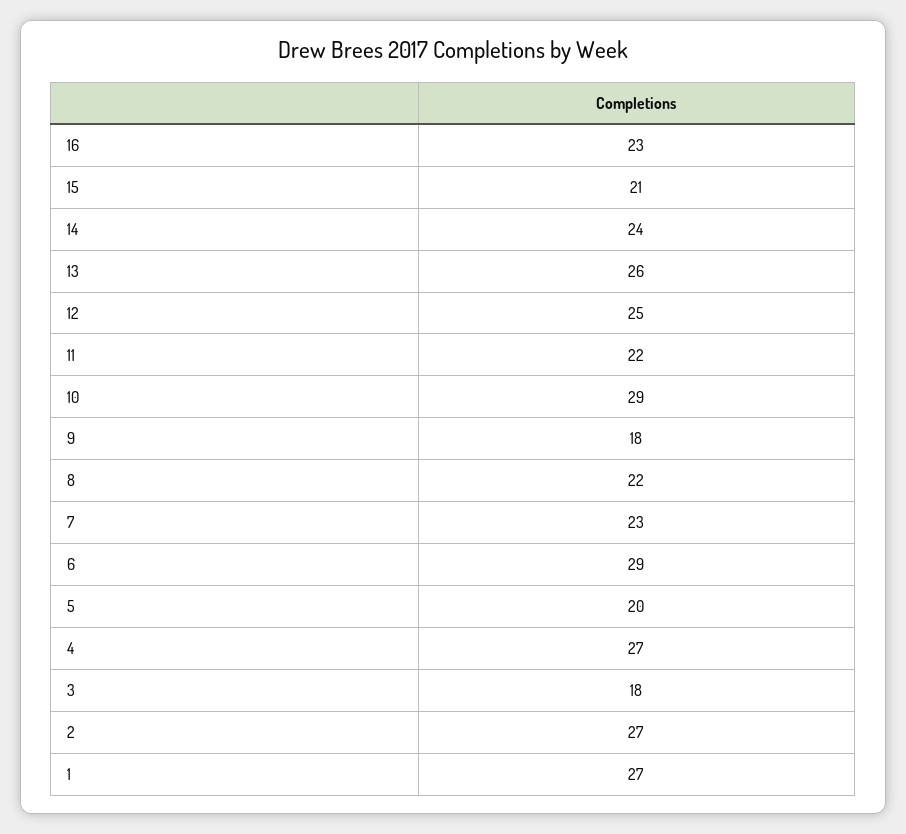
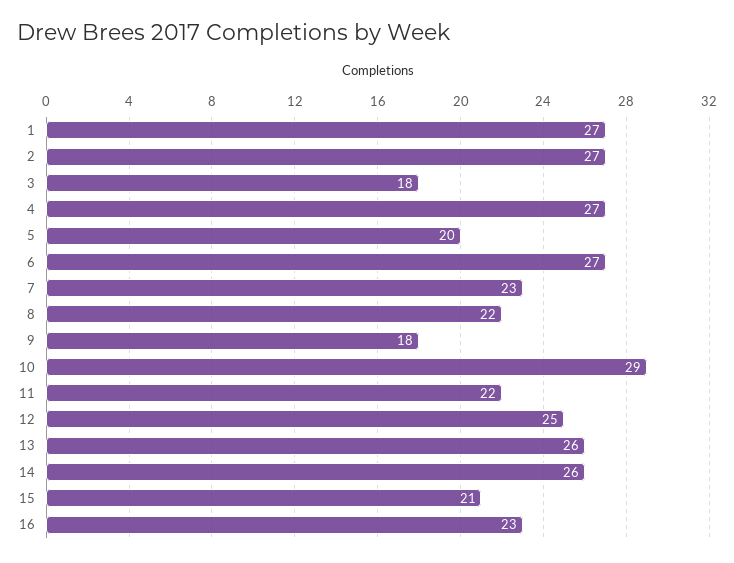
  {
    "16": 23,
    "15": 21,
-   "14": 24,
+   "14": 26,
    "13": 26,
    "12": 25,
    "11": 22,
    "10": 29,
    "9": 18,
    "8": 22,
    "7": 23,
-   "6": 29,
+   "6": 27,
    "5": 20,
    "4": 27,
    "3": 18,
    "2": 27,
    "1": 27
  }

